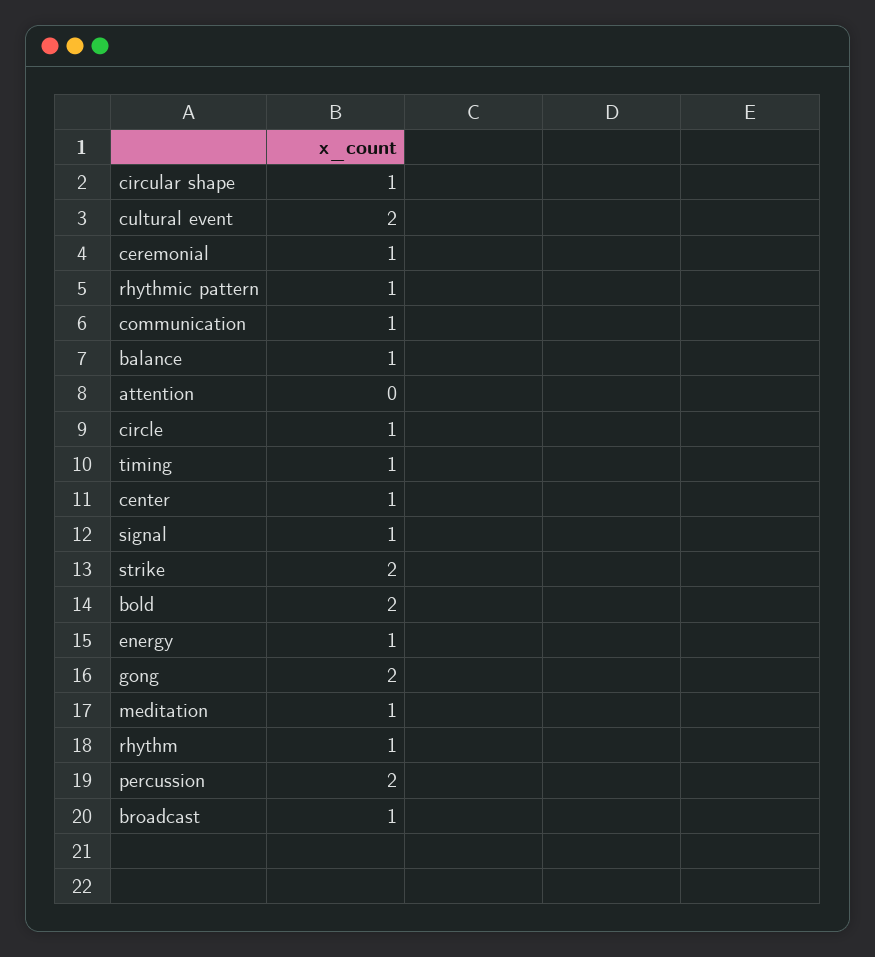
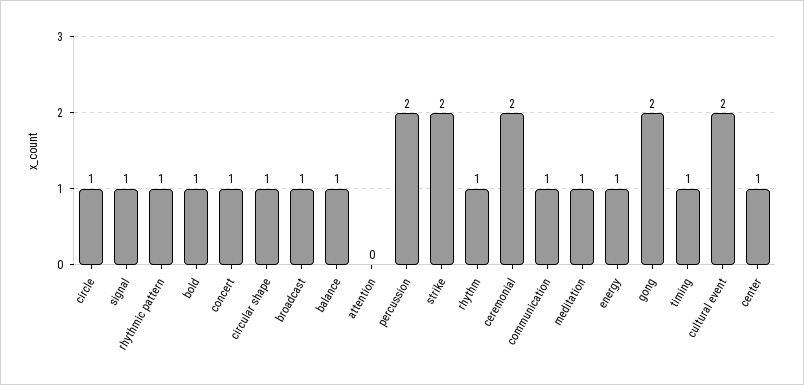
  {
    "circular shape": 1,
    "cultural event": 2,
-   "ceremonial": 1,
+   "ceremonial": 2,
    "rhythmic pattern": 1,
    "communication": 1,
    "balance": 1,
    "attention": 0,
    "circle": 1,
    "timing": 1,
    "center": 1,
    "signal": 1,
    "strike": 2,
-   "bold": 2,
+   "bold": 1,
    "energy": 1,
    "gong": 2,
    "meditation": 1,
    "rhythm": 1,
    "percussion": 2,
-   "broadcast": 1
+   "broadcast": 1,
+   "concert": 1
  }

